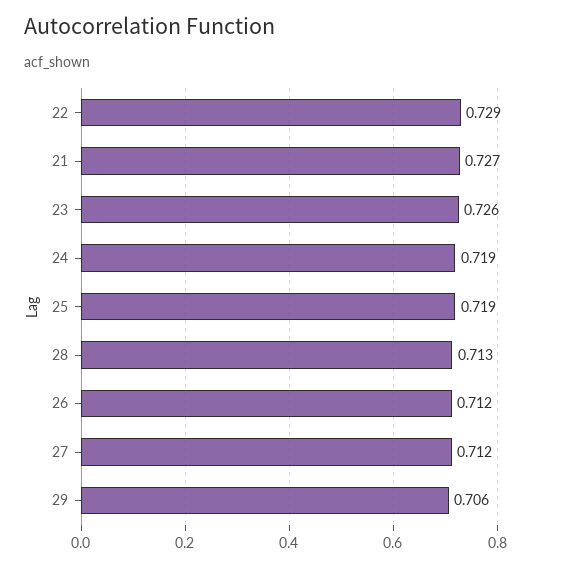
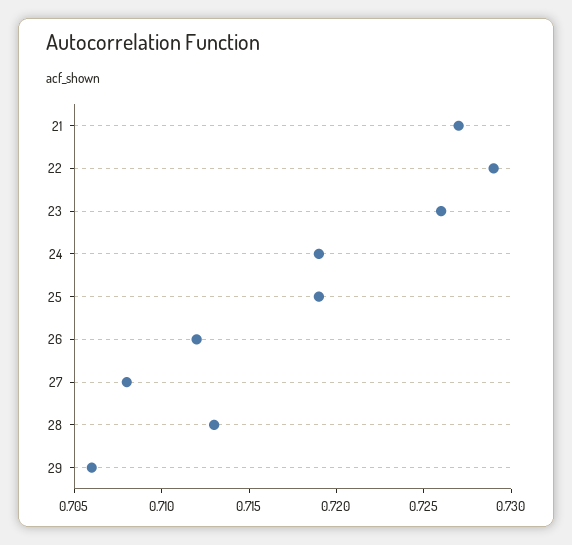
  {
    "22": 0.729,
    "21": 0.727,
    "23": 0.726,
    "24": 0.719,
    "25": 0.719,
    "28": 0.713,
    "26": 0.712,
-   "27": 0.712,
+   "27": 0.708,
    "29": 0.706
  }

